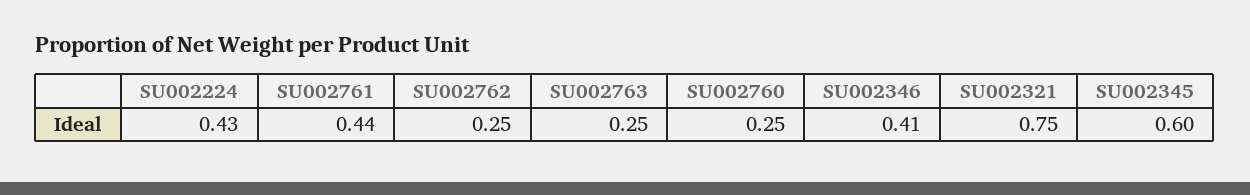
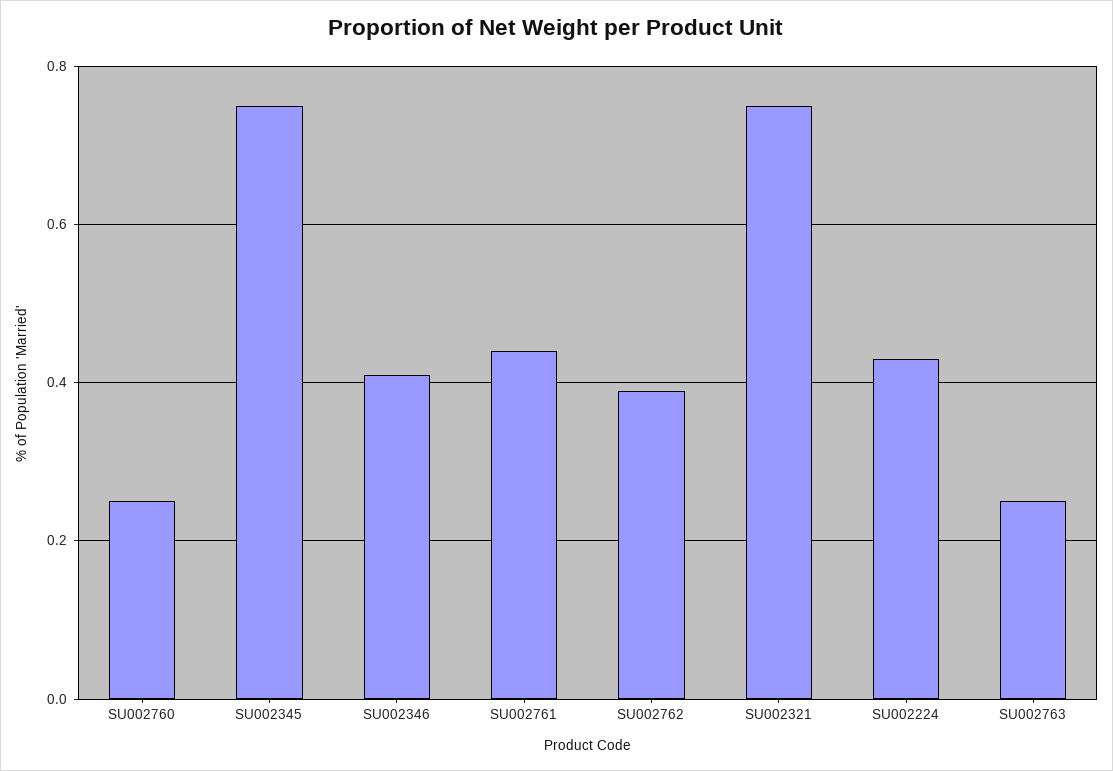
  {
    "SU002224": 0.43,
    "SU002761": 0.44,
-   "SU002762": 0.25,
+   "SU002762": 0.4,
    "SU002763": 0.25,
    "SU002760": 0.25,
    "SU002346": 0.41,
    "SU002321": 0.75,
-   "SU002345": 0.6
+   "SU002345": 0.75
  }

